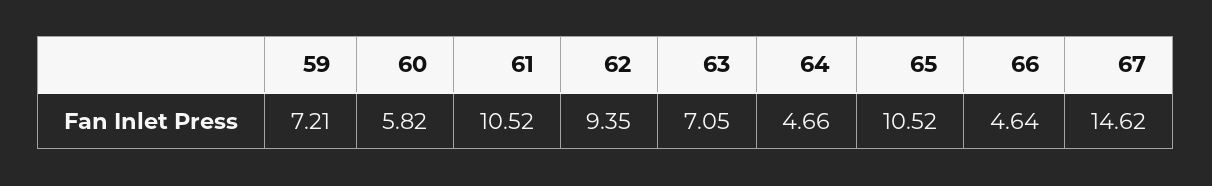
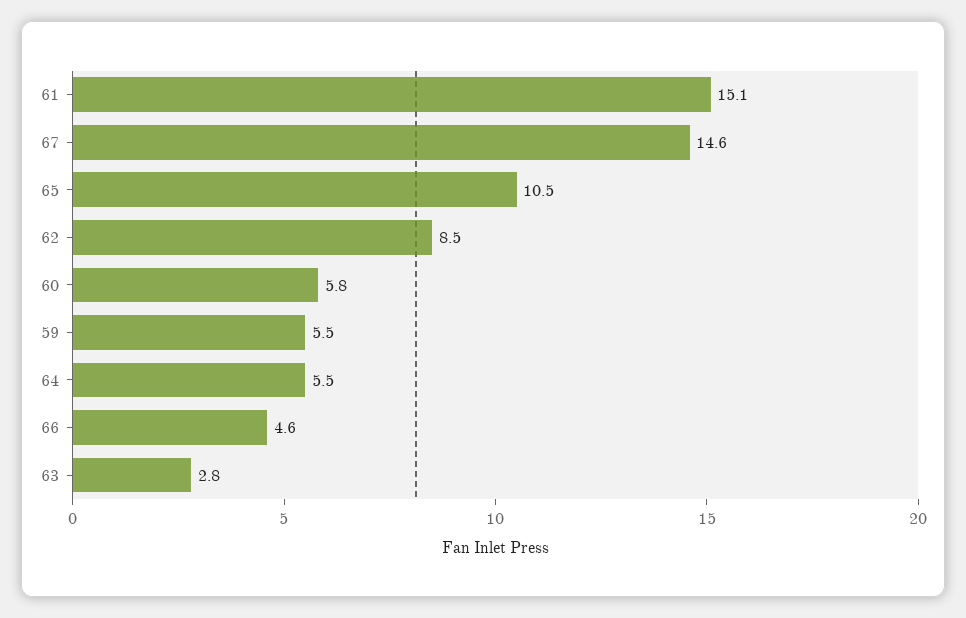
  {
-   "59": 7.21,
+   "59": 5.5,
    "60": 5.82,
-   "61": 10.52,
+   "61": 15.1,
-   "62": 9.35,
+   "62": 8.5,
-   "63": 7.05,
+   "63": 2.8,
-   "64": 4.66,
+   "64": 5.5,
    "65": 10.52,
    "66": 4.64,
    "67": 14.62
  }

